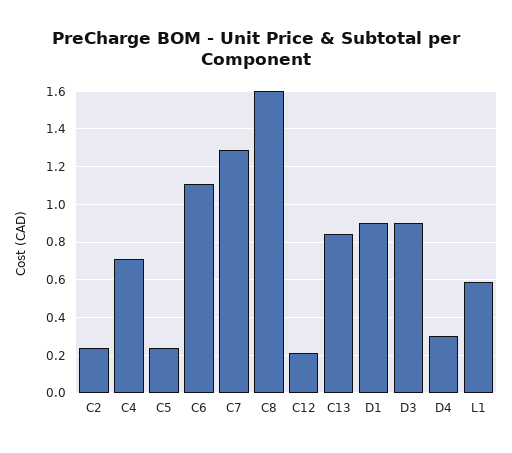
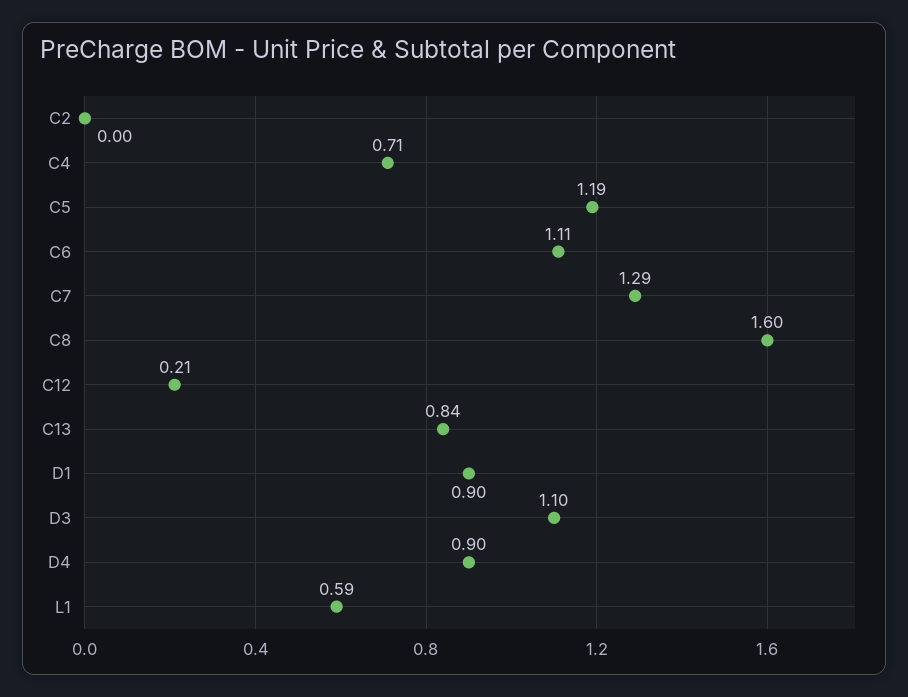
  {
-   "C2": 0.25,
+   "C2": 0,
    "C4": 0.71,
-   "C5": 0.25,
+   "C5": 1.19,
    "C6": 1.11,
    "C7": 1.29,
    "C8": 1.6,
    "C12": 0.21,
    "C13": 0.84,
    "D1": 0.9,
-   "D3": 0.9,
+   "D3": 1.1,
-   "D4": 0.3,
+   "D4": 0.9,
    "L1": 0.59
  }

